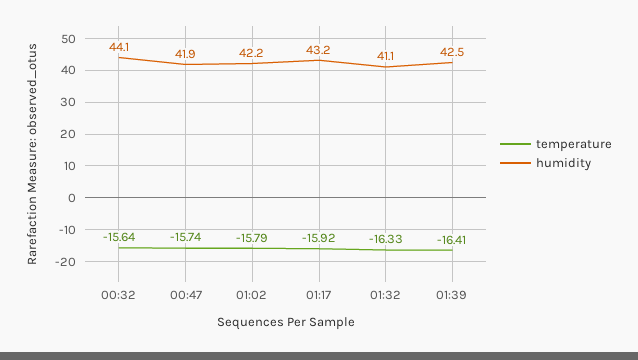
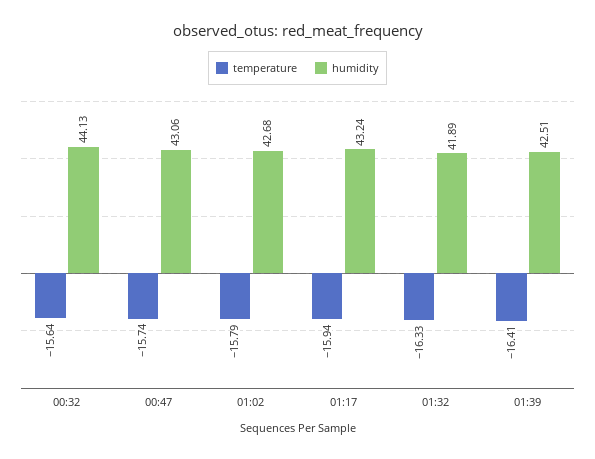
  {
    "temperature": {
      "00:32": -15.64,
      "00:47": -15.74,
      "01:02": -15.79,
-     "01:17": -15.92,
+     "01:17": -15.94,
      "01:32": -16.33,
      "01:39": -16.41
    },
    "humidity": {
      "00:32": 44.13,
-     "00:47": 41.9,
+     "00:47": 43.06,
-     "01:02": 42.2,
+     "01:02": 42.68,
      "01:17": 43.24,
-     "01:32": 41.1,
+     "01:32": 41.89,
      "01:39": 42.51
    }
  }

